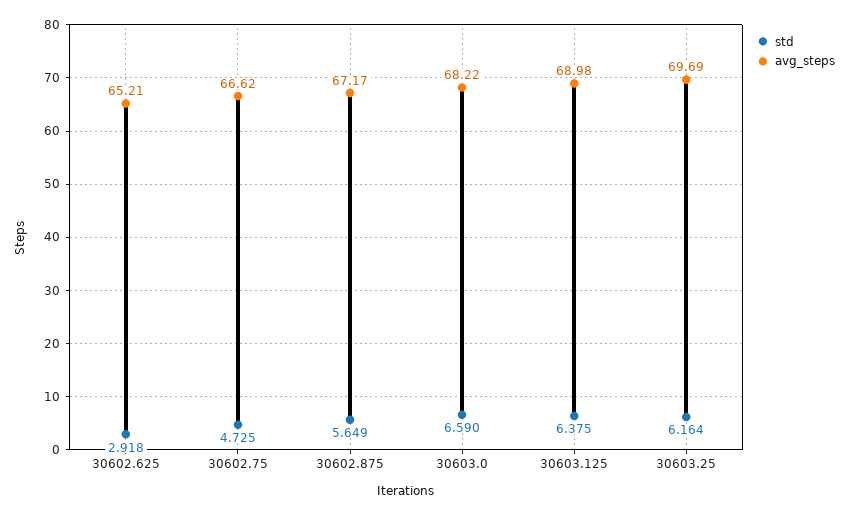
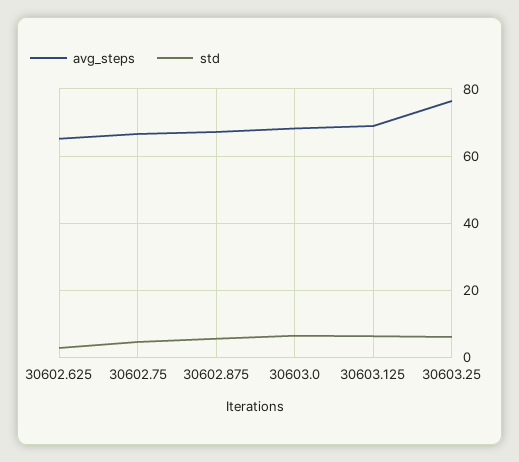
  {
    "std": {
      "30602.625": 2.918,
      "30602.75": 4.725,
      "30602.875": 5.649,
      "30603.0": 6.59,
      "30603.125": 6.375,
      "30603.25": 6.164
    },
    "avg_steps": {
      "30602.625": 65.21,
      "30602.75": 66.62,
      "30602.875": 67.17,
      "30603.0": 68.22,
      "30603.125": 68.98,
-     "30603.25": 69.69
+     "30603.25": 76
    }
  }

